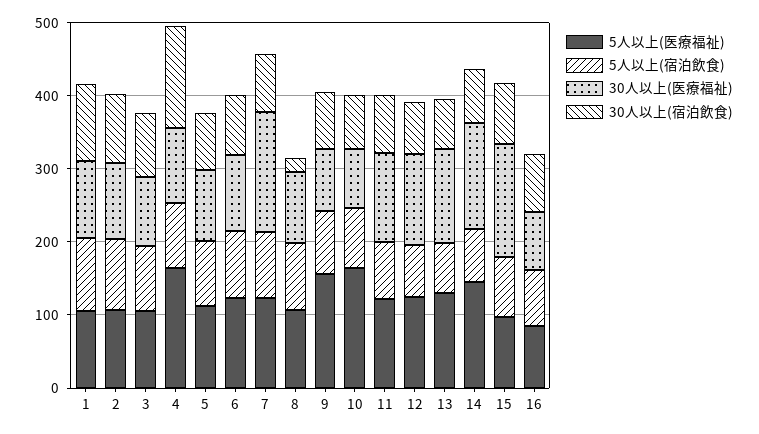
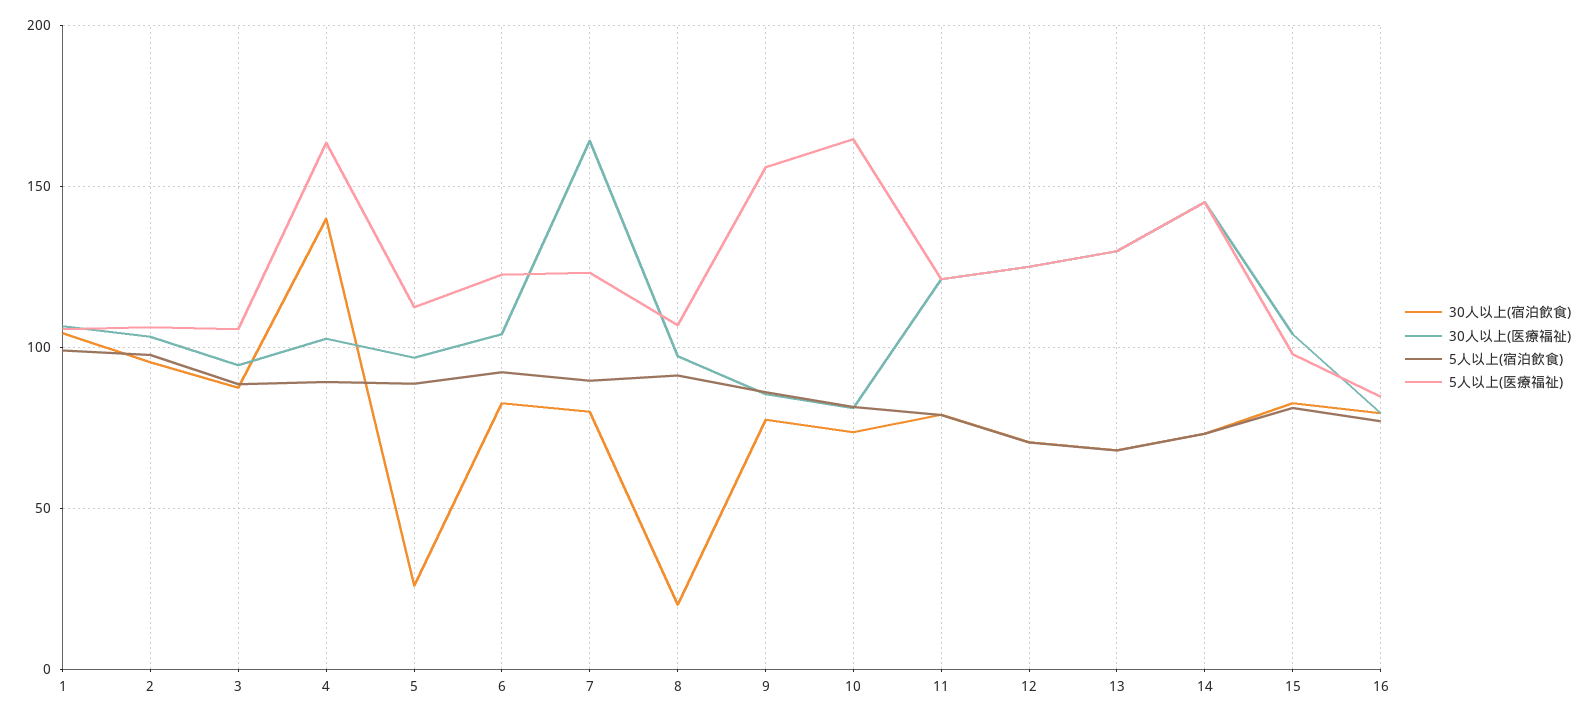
  {
    "5人以上(医療福祉)": {
      "1": 105,
      "2": 105,
      "3": 105,
      "4": 165,
      "5": 115,
      "6": 125,
      "7": 125,
      "8": 105,
      "9": 155,
      "10": 165,
      "11": 120,
      "12": 125,
      "13": 130,
      "14": 145,
      "15": 100,
      "16": 85
    },
    "5人以上(宿泊飲食)": {
      "1": 100,
      "2": 100,
      "3": 90,
      "4": 90,
      "5": 90,
      "6": 90,
      "7": 90,
      "8": 90,
      "9": 85,
      "10": 80,
      "11": 80,
      "12": 70,
      "13": 70,
      "14": 75,
      "15": 80,
      "16": 75
    },
    "30人以上(医療福祉)": {
      "1": 105,
      "2": 105,
      "3": 95,
      "4": 105,
      "5": 95,
      "6": 105,
      "7": 165,
      "8": 95,
      "9": 85,
      "10": 80,
      "11": 120,
      "12": 125,
      "13": 130,
      "14": 145,
-     "15": 160,
+     "15": 105,
      "16": 80
    },
    "30人以上(宿泊飲食)": {
      "1": 105,
      "2": 95,
      "3": 90,
      "4": 140,
-     "5": 80,
+     "5": 25,
      "6": 85,
      "7": 80,
      "8": 20,
      "9": 80,
      "10": 75,
      "11": 80,
      "12": 70,
      "13": 70,
      "14": 75,
      "15": 85,
      "16": 80
    }
  }

